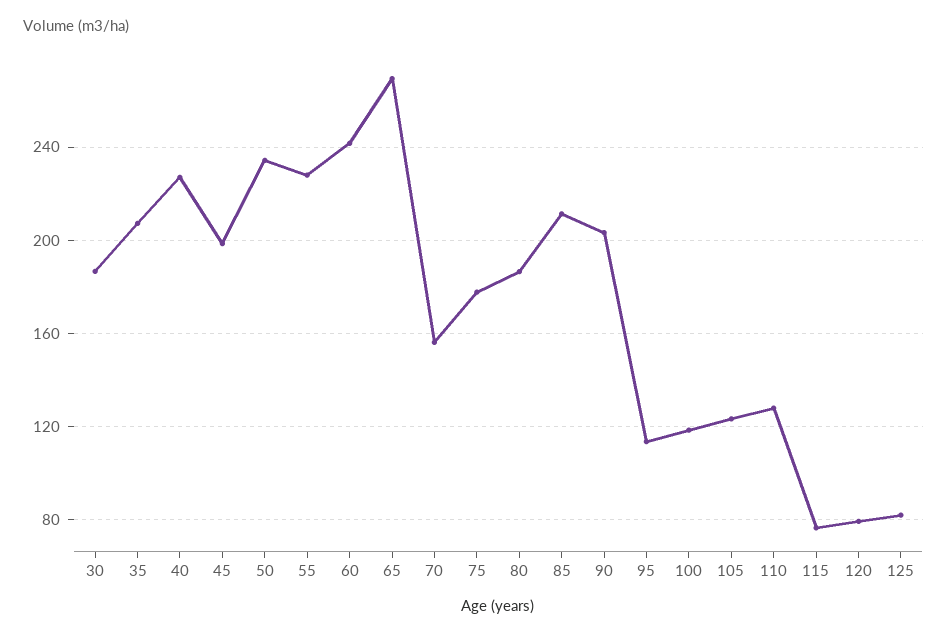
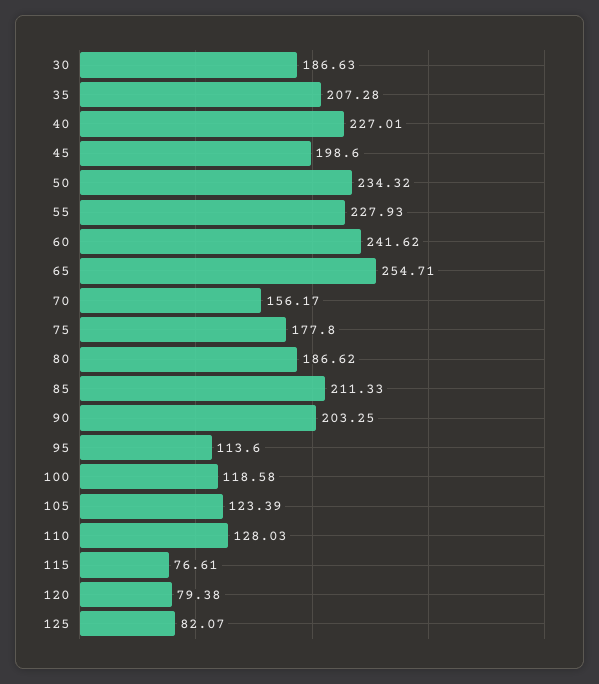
  {
    "30": 186.63,
    "35": 207.28,
    "40": 227.01,
    "45": 198.6,
    "50": 234.32,
    "55": 227.93,
    "60": 241.62,
-   "65": 270,
+   "65": 254.71,
    "70": 156.17,
    "75": 177.8,
    "80": 186.62,
    "85": 211.33,
    "90": 203.25,
    "95": 113.6,
    "100": 118.58,
    "105": 123.39,
    "110": 128.03,
    "115": 76.61,
    "120": 79.38,
    "125": 82.07
  }

